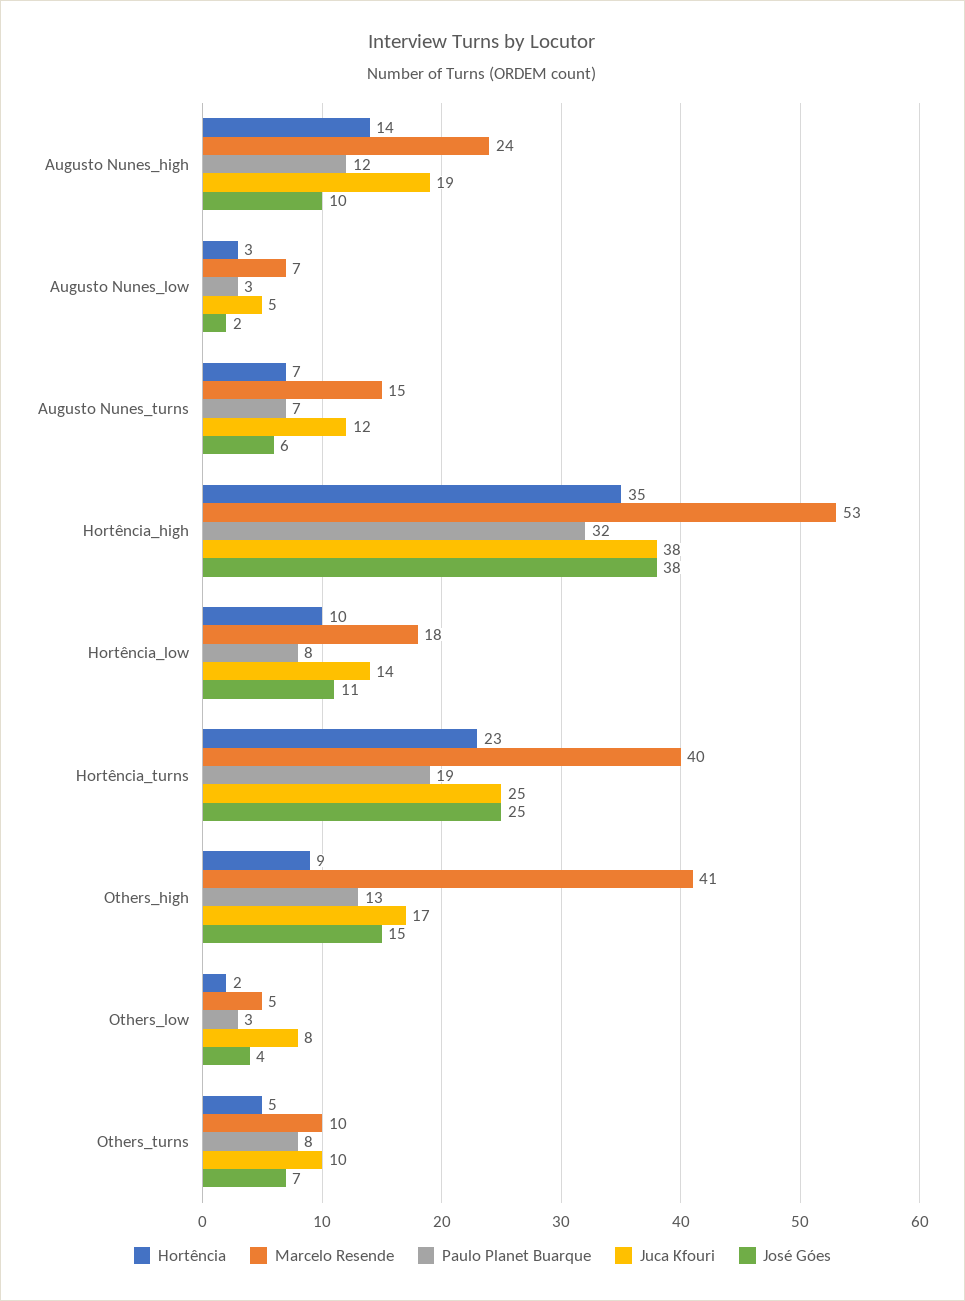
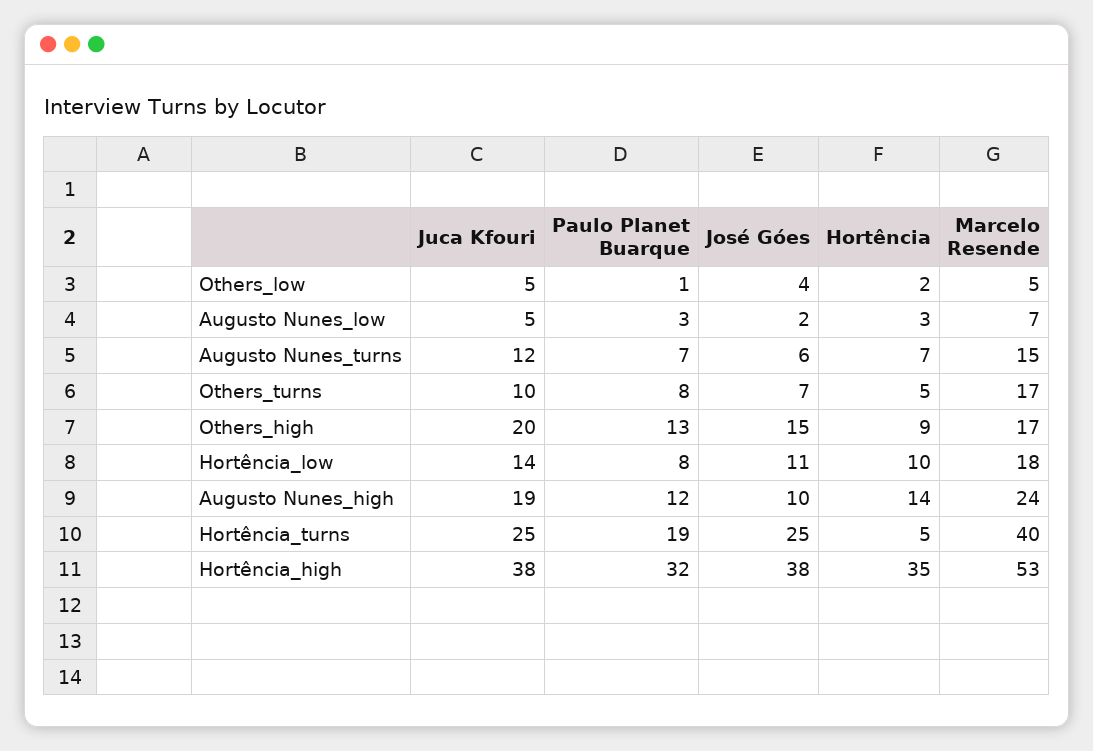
  {
    "Hortência": {
      "Augusto Nunes_high": 14,
      "Augusto Nunes_low": 3,
      "Augusto Nunes_turns": 7,
      "Hortência_high": 35,
      "Hortência_low": 10,
-     "Hortência_turns": 23,
+     "Hortência_turns": 5,
      "Others_high": 9,
      "Others_low": 2,
      "Others_turns": 5
    },
    "Marcelo Resende": {
      "Augusto Nunes_high": 24,
      "Augusto Nunes_low": 7,
      "Augusto Nunes_turns": 15,
      "Hortência_high": 53,
      "Hortência_low": 18,
      "Hortência_turns": 40,
-     "Others_high": 41,
+     "Others_high": 17,
      "Others_low": 5,
-     "Others_turns": 10
+     "Others_turns": 17
    },
    "Paulo Planet Buarque": {
      "Augusto Nunes_high": 12,
      "Augusto Nunes_low": 3,
      "Augusto Nunes_turns": 7,
      "Hortência_high": 32,
      "Hortência_low": 8,
      "Hortência_turns": 19,
      "Others_high": 13,
-     "Others_low": 3,
+     "Others_low": 1,
      "Others_turns": 8
    },
    "Juca Kfouri": {
      "Augusto Nunes_high": 19,
      "Augusto Nunes_low": 5,
      "Augusto Nunes_turns": 12,
      "Hortência_high": 38,
      "Hortência_low": 14,
      "Hortência_turns": 25,
-     "Others_high": 17,
+     "Others_high": 20,
-     "Others_low": 8,
+     "Others_low": 5,
      "Others_turns": 10
    },
    "José Góes": {
      "Augusto Nunes_high": 10,
      "Augusto Nunes_low": 2,
      "Augusto Nunes_turns": 6,
      "Hortência_high": 38,
      "Hortência_low": 11,
      "Hortência_turns": 25,
      "Others_high": 15,
      "Others_low": 4,
      "Others_turns": 7
    }
  }

